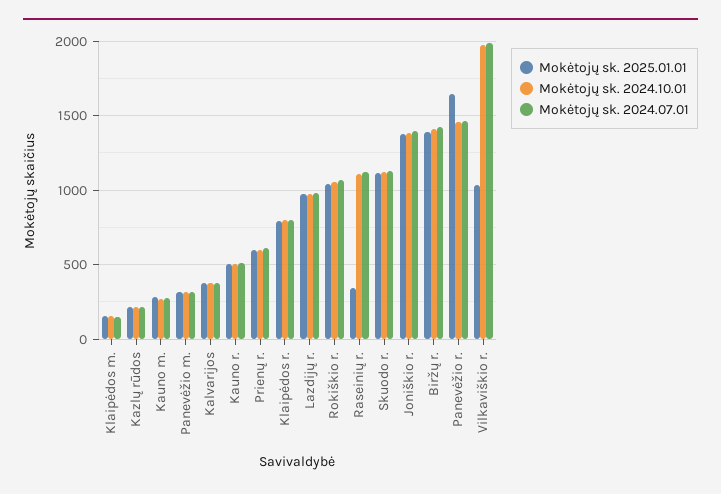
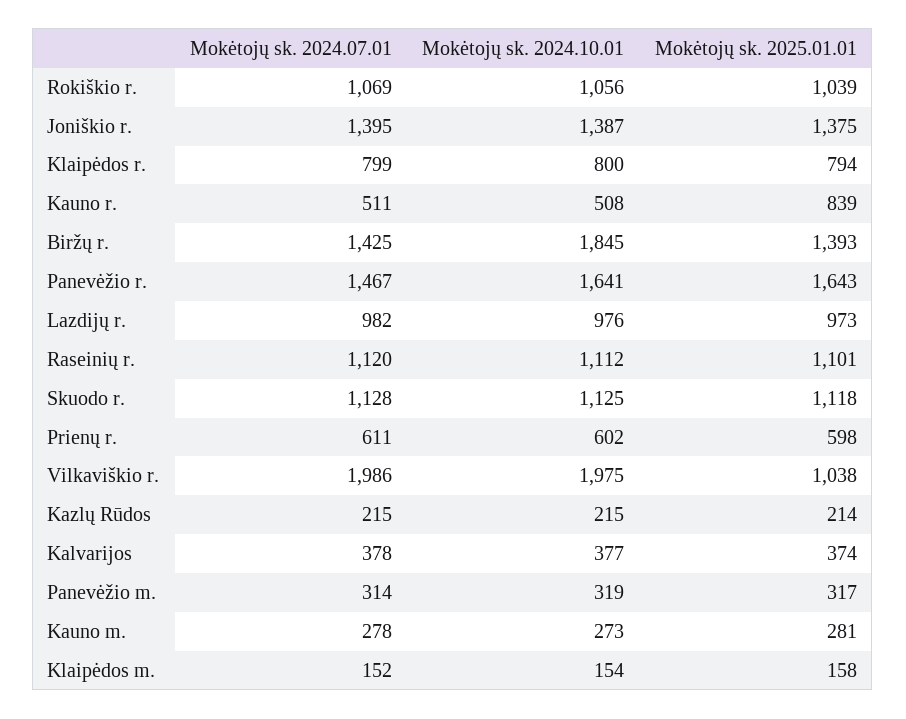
  {
    "Mokėtojų sk. 2025.01.01": {
      "Klaipėdos m.": 158,
      "Kazlų rūdos": 214,
      "Kauno m.": 281,
      "Panevėžio m.": 317,
      "Kalvarijos": 374,
-     "Kauno r.": 500,
+     "Kauno r.": 839,
      "Prienų r.": 598,
      "Klaipėdos r.": 794,
      "Lazdijų r.": 973,
      "Rokiškio r.": 1039,
-     "Raseinių r.": 350,
+     "Raseinių r.": 1101,
      "Skuodo r.": 1118,
      "Joniškio r.": 1375,
      "Biržų r.": 1393,
      "Panevėžio r.": 1643,
      "Vilkaviškio r.": 1038
    },
    "Mokėtojų sk. 2024.10.01": {
      "Klaipėdos m.": 154,
      "Kazlų rūdos": 215,
      "Kauno m.": 273,
      "Panevėžio m.": 319,
      "Kalvarijos": 377,
      "Kauno r.": 508,
      "Prienų r.": 602,
      "Klaipėdos r.": 800,
      "Lazdijų r.": 976,
      "Rokiškio r.": 1056,
      "Raseinių r.": 1112,
      "Skuodo r.": 1125,
      "Joniškio r.": 1387,
-     "Biržų r.": 1400,
+     "Biržų r.": 1845,
-     "Panevėžio r.": 1450,
+     "Panevėžio r.": 1641,
      "Vilkaviškio r.": 1975
    },
    "Mokėtojų sk. 2024.07.01": {
      "Klaipėdos m.": 152,
      "Kazlų rūdos": 215,
      "Kauno m.": 278,
      "Panevėžio m.": 314,
      "Kalvarijos": 378,
      "Kauno r.": 511,
      "Prienų r.": 611,
      "Klaipėdos r.": 799,
      "Lazdijų r.": 982,
      "Rokiškio r.": 1069,
      "Raseinių r.": 1120,
      "Skuodo r.": 1128,
      "Joniškio r.": 1395,
      "Biržų r.": 1425,
      "Panevėžio r.": 1467,
      "Vilkaviškio r.": 1986
    }
  }

